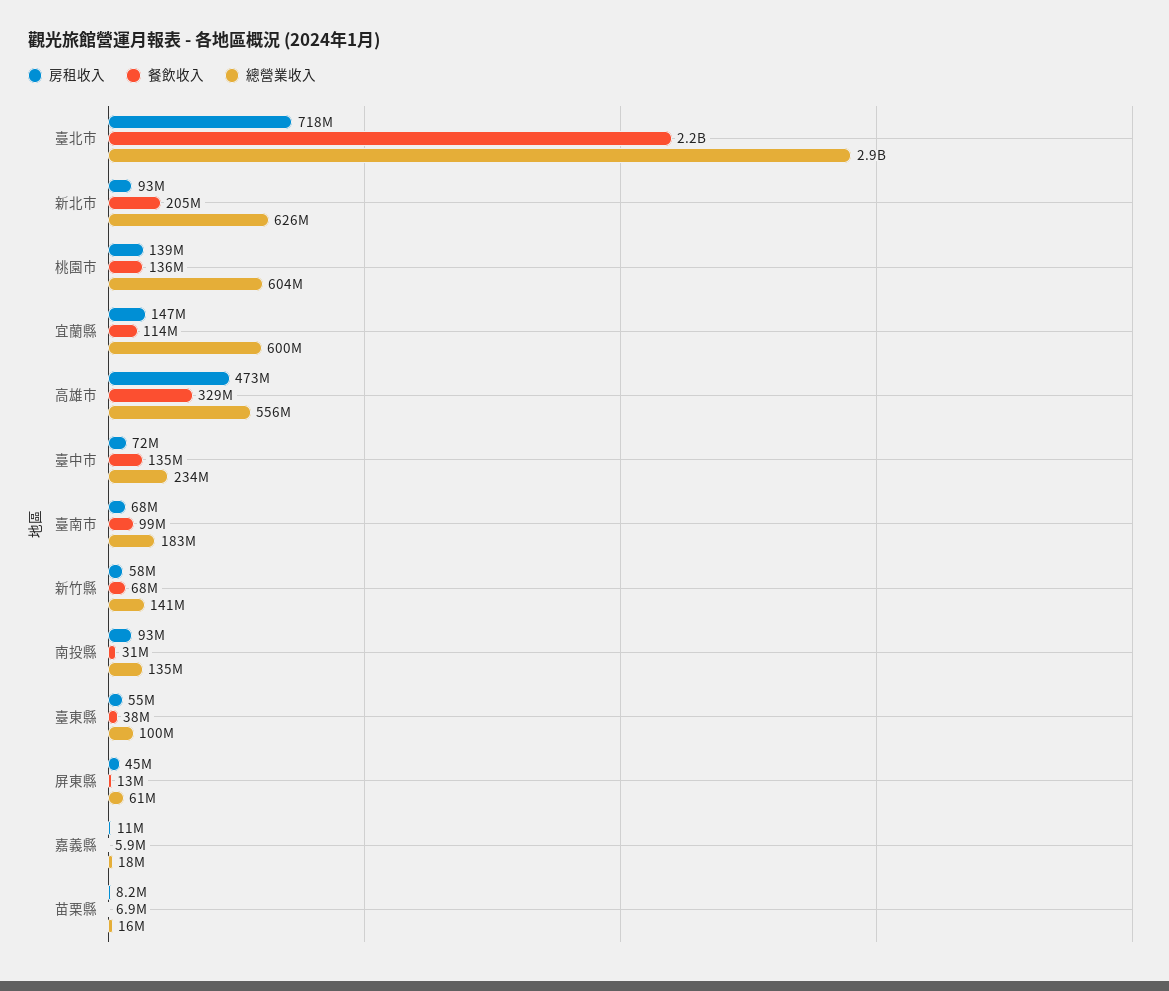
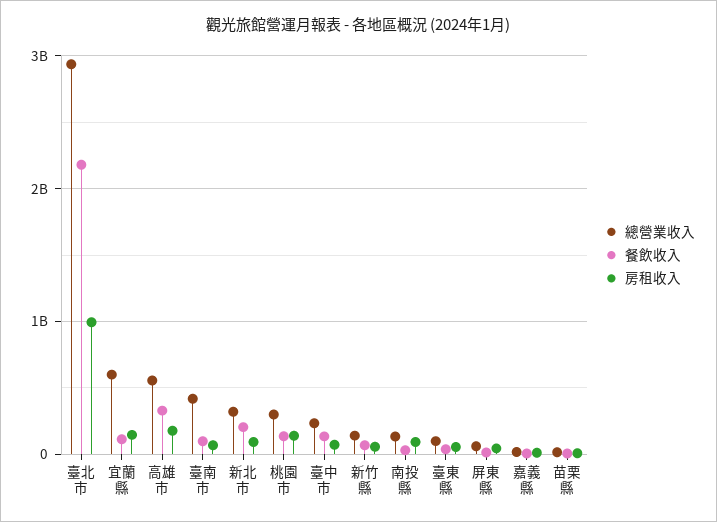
  {
    "房租收入": {
-     "臺北市": 718000000,
+     "臺北市": 1000000000,
      "新北市": 93000000,
      "桃園市": 139000000,
      "宜蘭縣": 147000000,
-     "高雄市": 473000000,
+     "高雄市": 200000000,
      "臺中市": 72000000,
      "臺南市": 68000000,
      "新竹縣": 58000000,
      "南投縣": 93000000,
      "臺東縣": 55000000,
      "屏東縣": 45000000,
      "嘉義縣": 11000000,
      "苗栗縣": 8200000
    },
    "餐飲收入": {
      "臺北市": 2200000000,
      "新北市": 205000000,
      "桃園市": 136000000,
      "宜蘭縣": 114000000,
      "高雄市": 329000000,
      "臺中市": 135000000,
      "臺南市": 99000000,
      "新竹縣": 68000000,
      "南投縣": 31000000,
      "臺東縣": 38000000,
      "屏東縣": 13000000,
      "嘉義縣": 5900000,
      "苗栗縣": 6900000
    },
    "總營業收入": {
      "臺北市": 2900000000,
-     "新北市": 626000000,
+     "新北市": 300000000,
-     "桃園市": 604000000,
+     "桃園市": 300000000,
      "宜蘭縣": 600000000,
      "高雄市": 556000000,
      "臺中市": 234000000,
-     "臺南市": 183000000,
+     "臺南市": 400000000,
      "新竹縣": 141000000,
      "南投縣": 135000000,
      "臺東縣": 100000000,
      "屏東縣": 61000000,
      "嘉義縣": 18000000,
      "苗栗縣": 16000000
    }
  }

